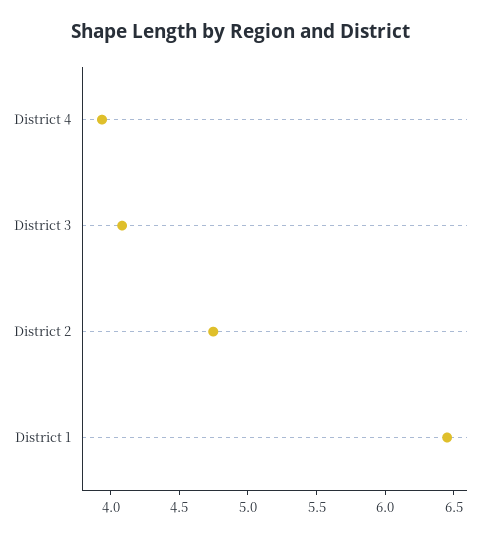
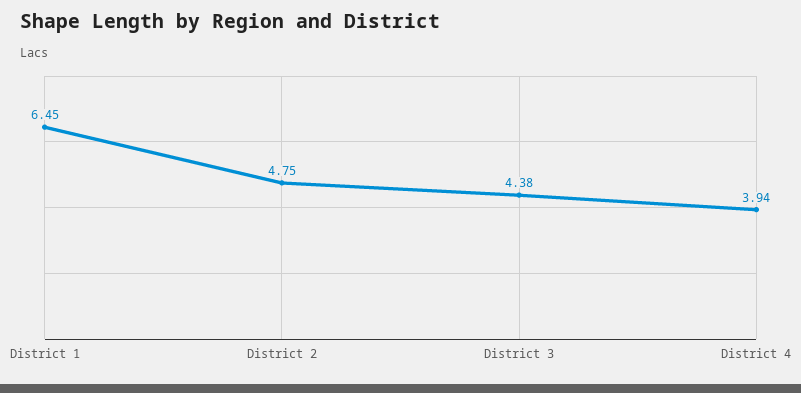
  {
    "District 4": 3.94,
-   "District 3": 4.1,
+   "District 3": 4.38,
    "District 2": 4.75,
    "District 1": 6.45
  }

